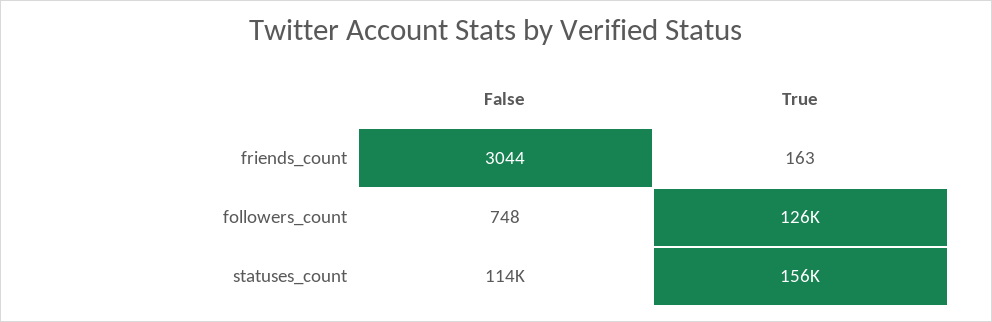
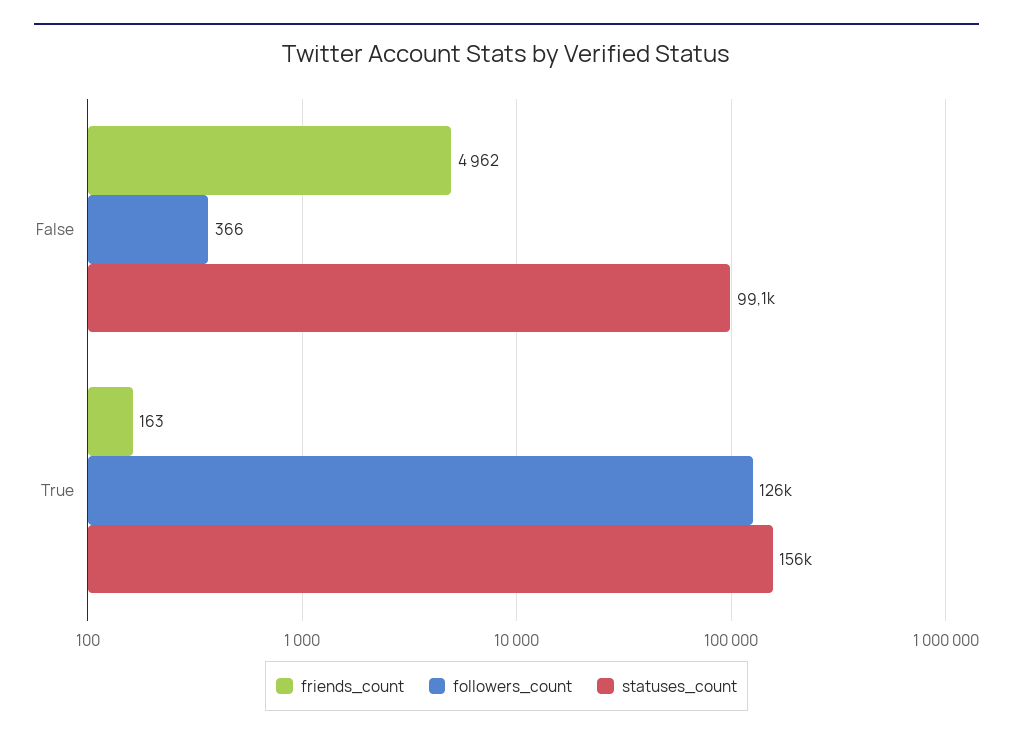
  {
    "friends_count": {
-     "False": 3044,
+     "False": 4962,
      "True": 163
    },
    "followers_count": {
-     "False": 748,
+     "False": 366,
      "True": 126000
    },
    "statuses_count": {
-     "False": 114000,
+     "False": 99100,
      "True": 156000
    }
  }

